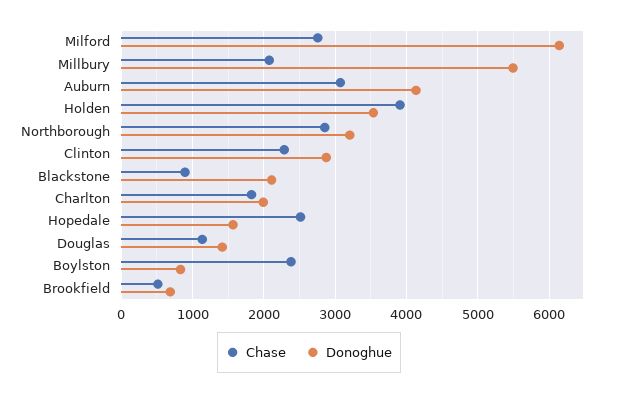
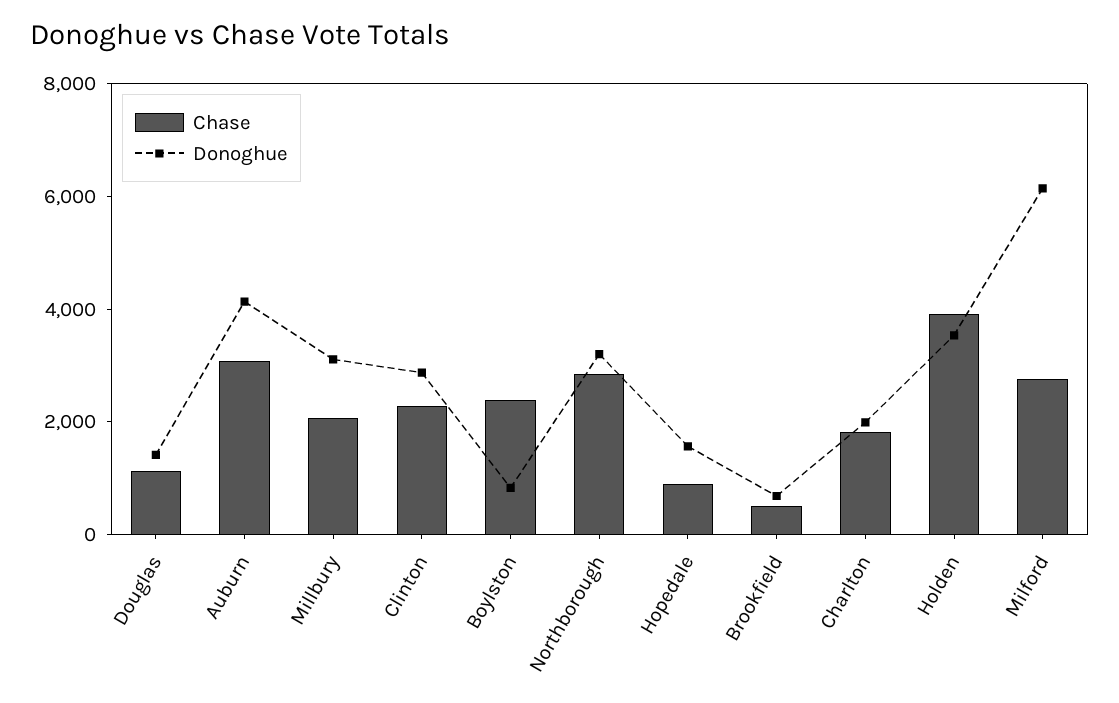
  {
    "Chase": {
      "Milford": 2800,
      "Millbury": 2100,
      "Auburn": 3100,
      "Holden": 3900,
      "Northborough": 2900,
      "Clinton": 2300,
-     "Blackstone": 900,
      "Charlton": 1800,
-     "Hopedale": 2500,
+     "Hopedale": 1000,
      "Douglas": 1100,
      "Boylston": 2400,
      "Brookfield": 500
    },
    "Donoghue": {
      "Milford": 6100,
-     "Millbury": 5500,
+     "Millbury": 3000,
      "Auburn": 4100,
      "Holden": 3500,
      "Northborough": 3200,
      "Clinton": 2900,
-     "Blackstone": 2100,
      "Charlton": 2000,
      "Hopedale": 1600,
      "Douglas": 1400,
      "Boylston": 800,
      "Brookfield": 700
    }
  }

